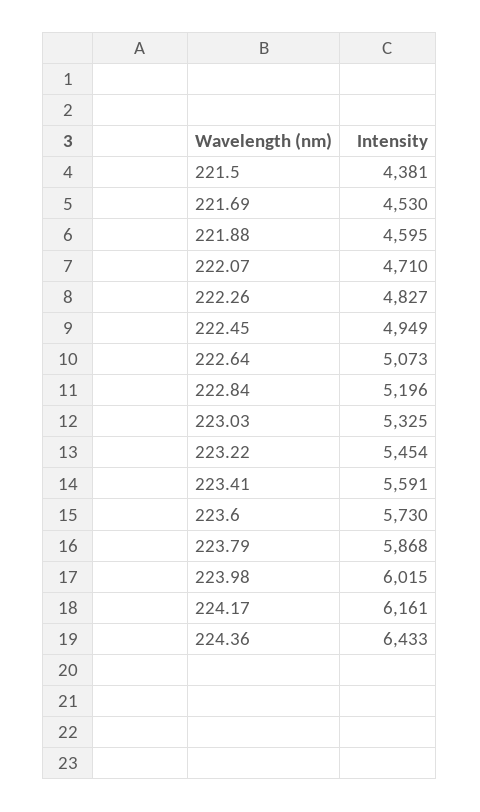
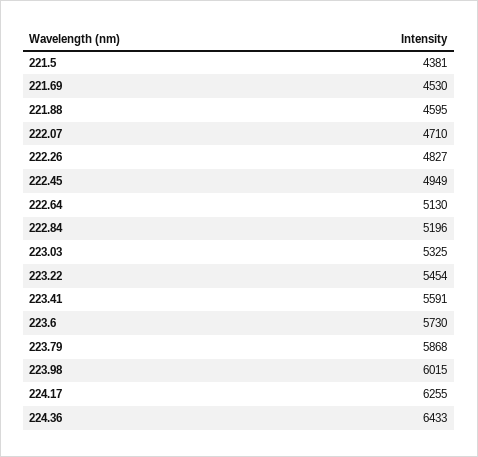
  {
    "221.5": 4381,
    "221.69": 4530,
    "221.88": 4595,
    "222.07": 4710,
    "222.26": 4827,
    "222.45": 4949,
-   "222.64": 5073,
+   "222.64": 5130,
    "222.84": 5196,
    "223.03": 5325,
    "223.22": 5454,
    "223.41": 5591,
    "223.6": 5730,
    "223.79": 5868,
    "223.98": 6015,
-   "224.17": 6161,
+   "224.17": 6255,
    "224.36": 6433
  }

